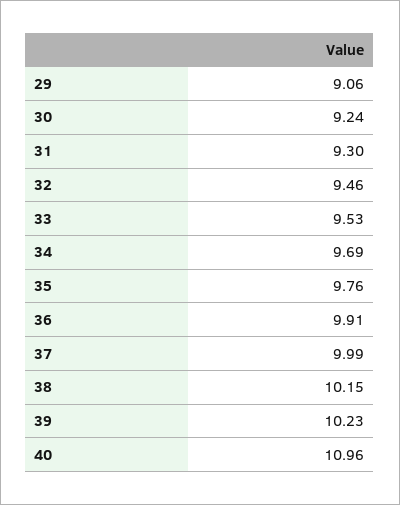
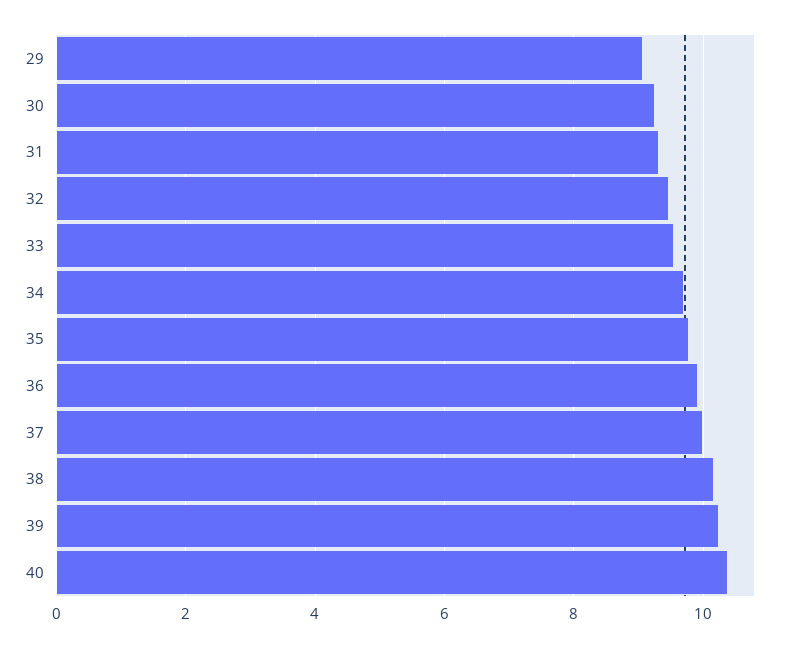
  {
    "29": 9.06,
    "30": 9.24,
    "31": 9.3,
    "32": 9.46,
    "33": 9.53,
    "34": 9.69,
    "35": 9.76,
    "36": 9.91,
    "37": 9.99,
    "38": 10.15,
    "39": 10.23,
-   "40": 10.96
+   "40": 10.4
  }

